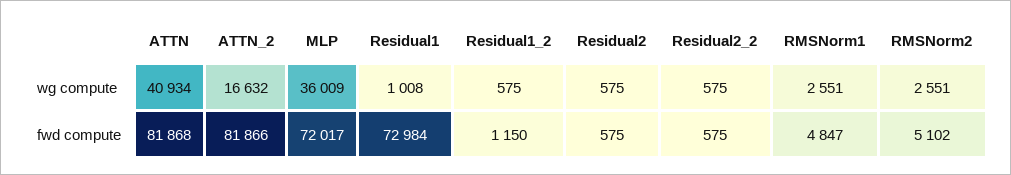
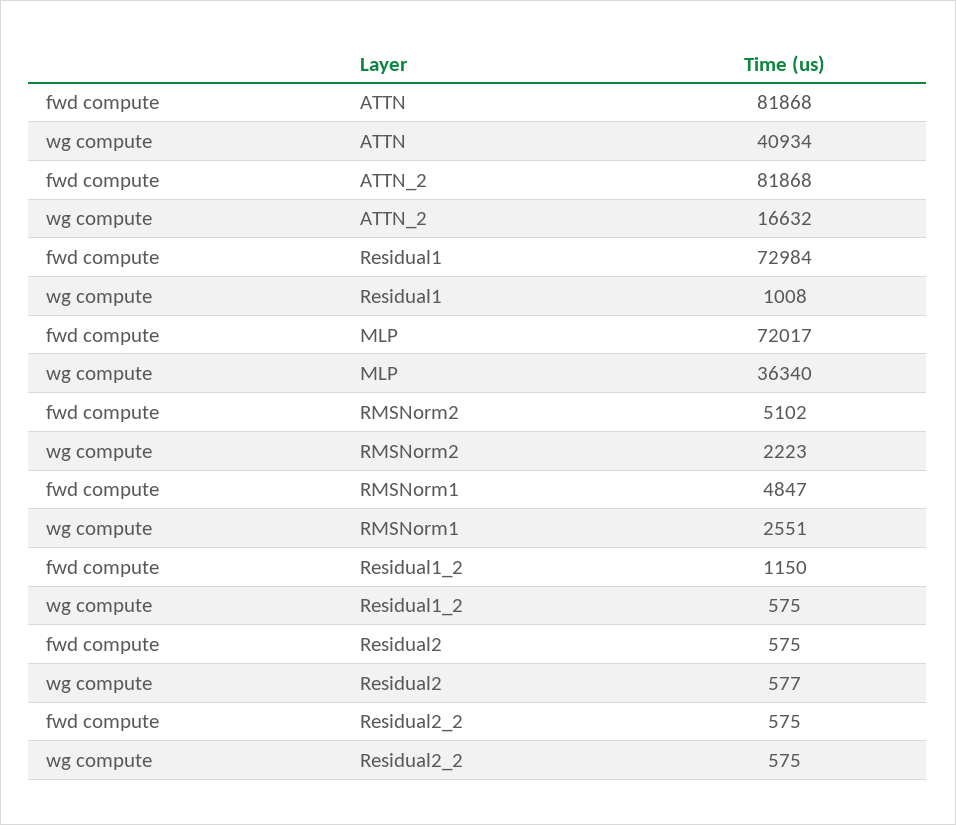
  {
    "ATTN": {
      "wg compute": 40934,
      "fwd compute": 81868
    },
    "ATTN_2": {
      "wg compute": 16632,
-     "fwd compute": 81866
+     "fwd compute": 81868
    },
    "MLP": {
-     "wg compute": 36009,
+     "wg compute": 36340,
      "fwd compute": 72017
    },
    "Residual1": {
      "wg compute": 1008,
      "fwd compute": 72984
    },
    "Residual1_2": {
      "wg compute": 575,
      "fwd compute": 1150
    },
    "Residual2": {
-     "wg compute": 575,
+     "wg compute": 577,
      "fwd compute": 575
    },
    "Residual2_2": {
      "wg compute": 575,
      "fwd compute": 575
    },
    "RMSNorm1": {
      "wg compute": 2551,
      "fwd compute": 4847
    },
    "RMSNorm2": {
-     "wg compute": 2551,
+     "wg compute": 2223,
      "fwd compute": 5102
    }
  }

